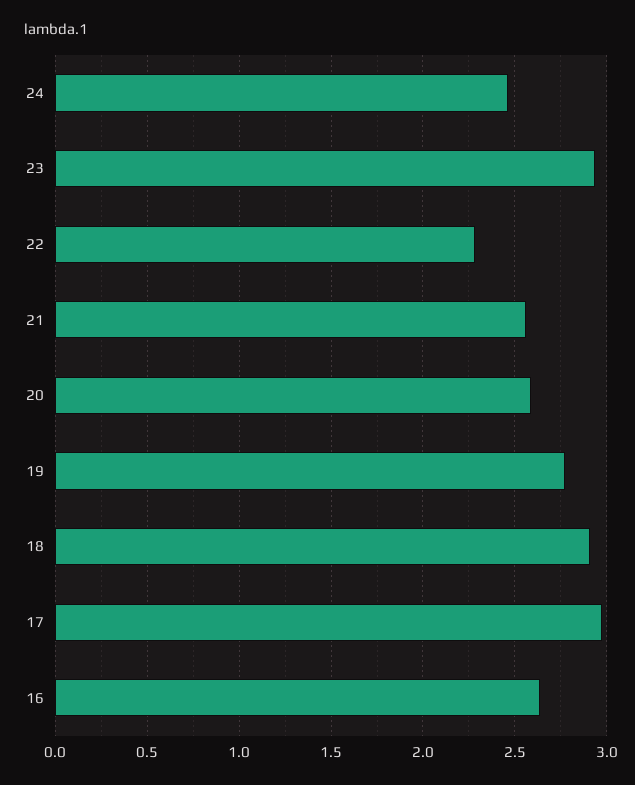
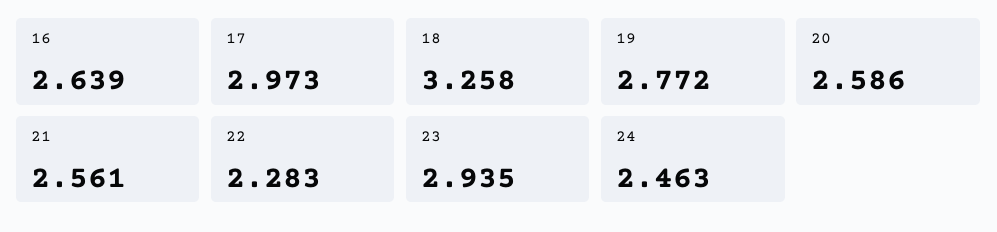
  {
    "24": 2.463,
    "23": 2.935,
    "22": 2.283,
    "21": 2.561,
    "20": 2.586,
    "19": 2.772,
-   "18": 2.9,
+   "18": 3.258,
    "17": 2.973,
    "16": 2.639
  }

